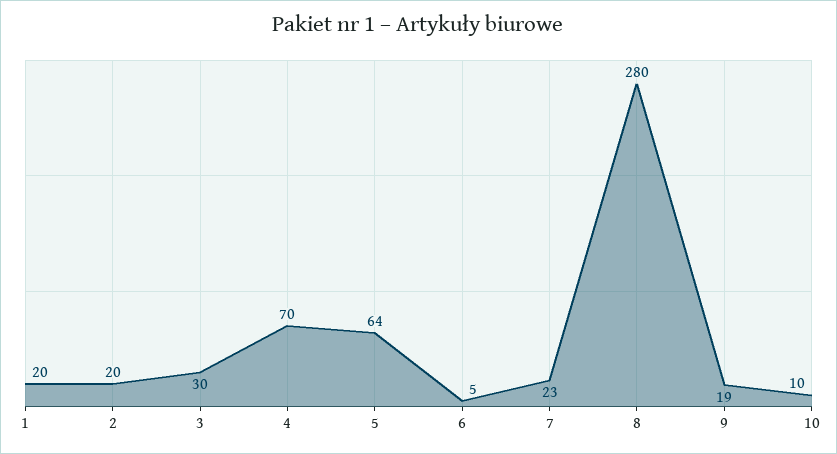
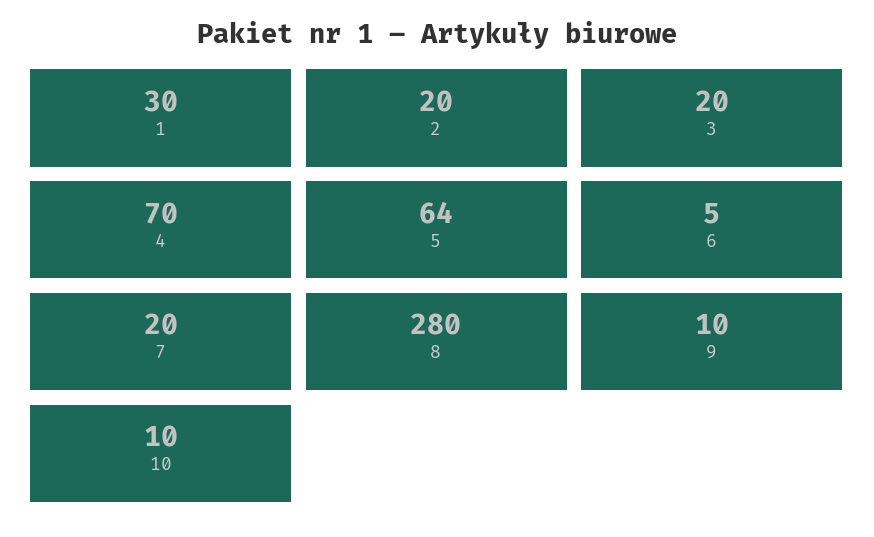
  {
-   "1": 20,
+   "1": 30,
    "2": 20,
-   "3": 30,
+   "3": 20,
    "4": 70,
    "5": 64,
    "6": 5,
-   "7": 23,
+   "7": 20,
    "8": 280,
-   "9": 19,
+   "9": 10,
    "10": 10
  }

